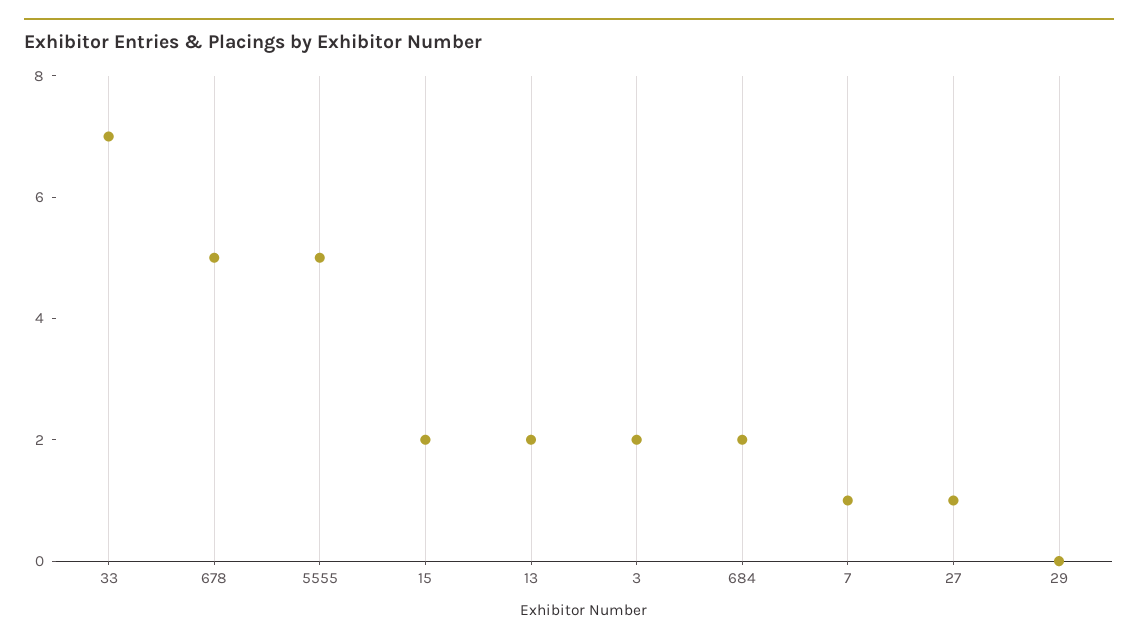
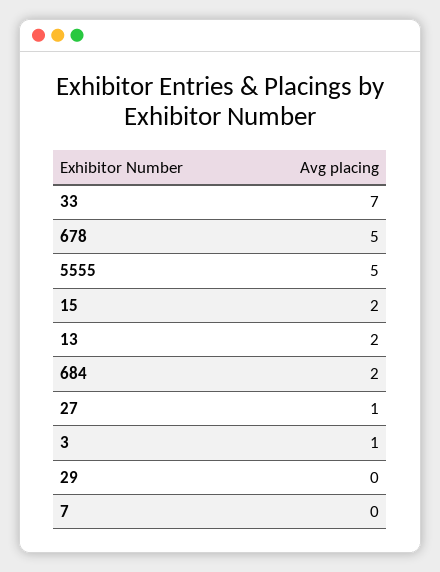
  {
    "33": 7,
    "678": 5,
    "5555": 5,
    "15": 2,
    "13": 2,
-   "3": 2,
+   "3": 1,
    "684": 2,
-   "7": 1,
+   "7": 0,
    "27": 1,
    "29": 0
  }

